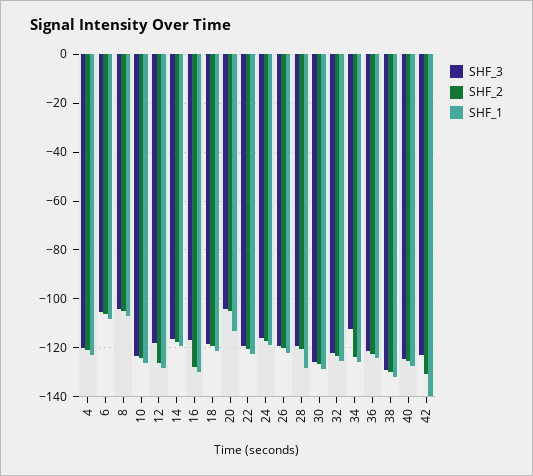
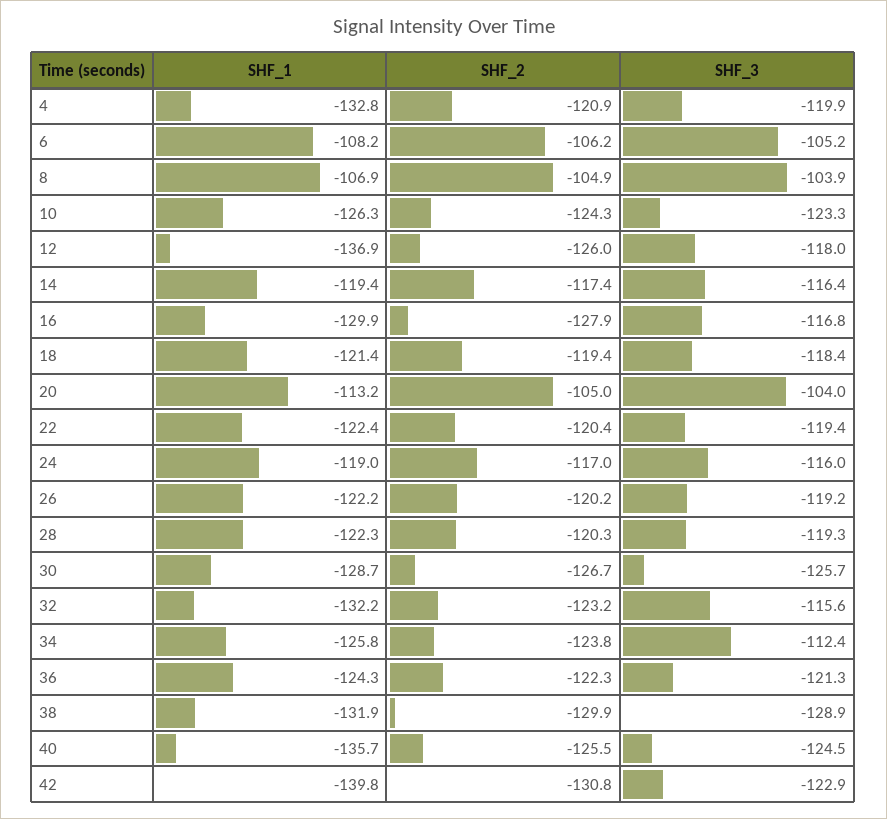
  {
    "SHF_3": {
      "4": -119.9,
      "6": -105.2,
      "8": -103.9,
      "10": -123.3,
      "12": -118,
      "14": -116.4,
      "16": -116.8,
      "18": -118.4,
      "20": -104,
      "22": -119.4,
      "24": -116,
      "26": -119.2,
      "28": -119.3,
      "30": -125.7,
-     "32": -122.5,
+     "32": -115.6,
      "34": -112.4,
      "36": -121.3,
      "38": -128.9,
      "40": -124.5,
      "42": -122.9
    },
    "SHF_2": {
      "4": -120.9,
      "6": -106.2,
      "8": -104.9,
      "10": -124.3,
      "12": -126,
      "14": -117.4,
      "16": -127.9,
      "18": -119.4,
      "20": -105,
      "22": -120.4,
      "24": -117,
      "26": -120.2,
      "28": -120.3,
      "30": -126.7,
      "32": -123.2,
      "34": -123.8,
      "36": -122.3,
      "38": -129.9,
      "40": -125.5,
      "42": -130.8
    },
    "SHF_1": {
-     "4": -122.5,
+     "4": -132.8,
      "6": -108.2,
      "8": -106.9,
      "10": -126.3,
-     "12": -127.5,
+     "12": -136.9,
      "14": -119.4,
      "16": -129.9,
      "18": -121.4,
      "20": -113.2,
      "22": -122.4,
      "24": -119,
      "26": -122.2,
-     "28": -127.5,
+     "28": -122.3,
      "30": -128.7,
-     "32": -125,
+     "32": -132.2,
      "34": -125.8,
      "36": -124.3,
      "38": -131.9,
-     "40": -127.5,
+     "40": -135.7,
      "42": -139.8
    }
  }

